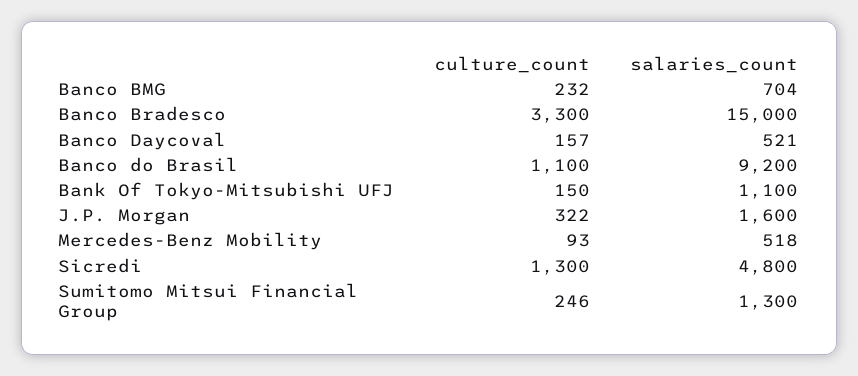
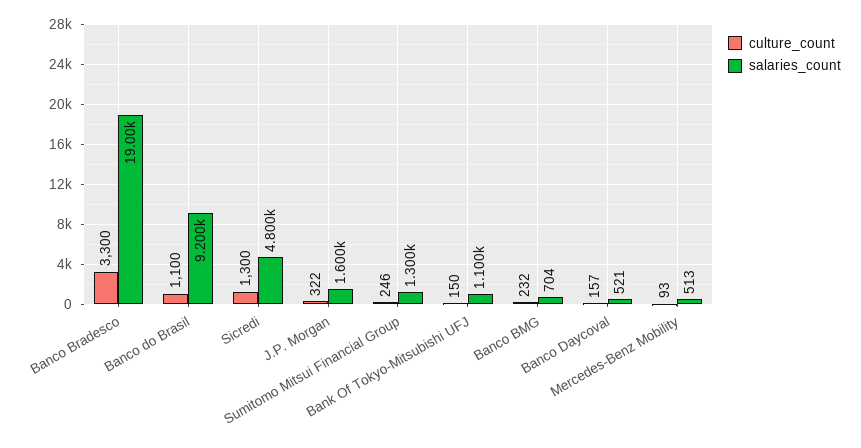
  {
    "culture_count": {
      "Banco BMG": 232,
      "Banco Bradesco": 3300,
      "Banco Daycoval": 157,
      "Banco do Brasil": 1100,
      "Bank Of Tokyo-Mitsubishi UFJ": 150,
      "J.P. Morgan": 322,
      "Mercedes-Benz Mobility": 93,
      "Sicredi": 1300,
      "Sumitomo Mitsui Financial Group": 246
    },
    "salaries_count": {
      "Banco BMG": 704,
-     "Banco Bradesco": 15000,
+     "Banco Bradesco": 19000,
      "Banco Daycoval": 521,
      "Banco do Brasil": 9200,
      "Bank Of Tokyo-Mitsubishi UFJ": 1100,
      "J.P. Morgan": 1600,
-     "Mercedes-Benz Mobility": 518,
+     "Mercedes-Benz Mobility": 513,
      "Sicredi": 4800,
      "Sumitomo Mitsui Financial Group": 1300
    }
  }

